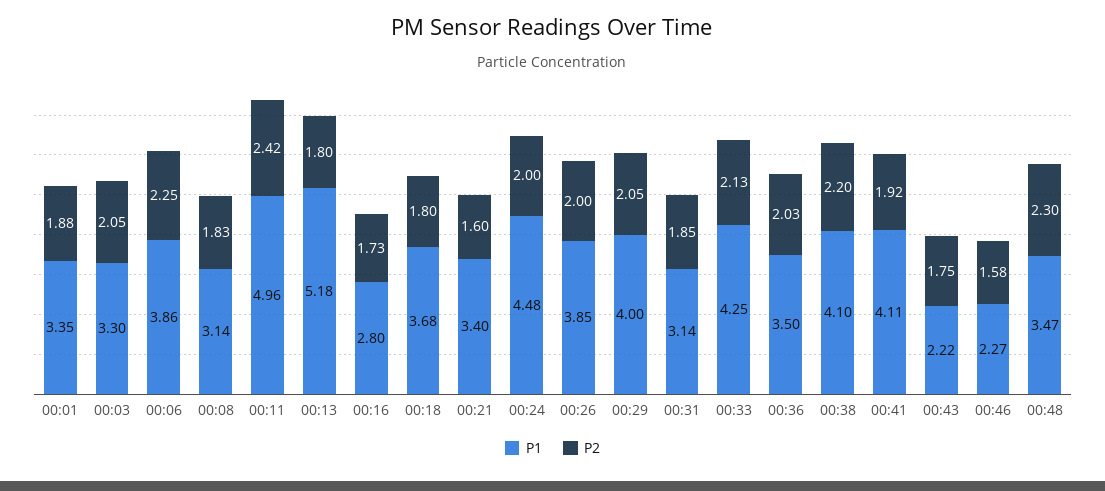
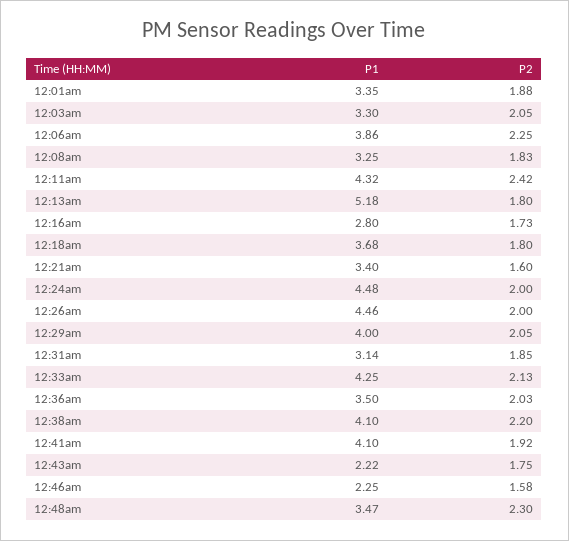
  {
    "P1": {
      "00:01": 3.35,
      "00:03": 3.3,
      "00:06": 3.86,
-     "00:08": 3.14,
+     "00:08": 3.25,
-     "00:11": 4.96,
+     "00:11": 4.32,
      "00:13": 5.18,
      "00:16": 2.8,
      "00:18": 3.68,
      "00:21": 3.4,
      "00:24": 4.48,
-     "00:26": 3.85,
+     "00:26": 4.46,
      "00:29": 4,
      "00:31": 3.14,
      "00:33": 4.25,
      "00:36": 3.5,
      "00:38": 4.1,
-     "00:41": 4.11,
+     "00:41": 4.1,
      "00:43": 2.22,
-     "00:46": 2.27,
+     "00:46": 2.25,
      "00:48": 3.47
    },
    "P2": {
      "00:01": 1.88,
      "00:03": 2.05,
      "00:06": 2.25,
      "00:08": 1.83,
      "00:11": 2.42,
      "00:13": 1.8,
      "00:16": 1.73,
      "00:18": 1.8,
      "00:21": 1.6,
      "00:24": 2,
      "00:26": 2,
      "00:29": 2.05,
      "00:31": 1.85,
      "00:33": 2.13,
      "00:36": 2.03,
      "00:38": 2.2,
      "00:41": 1.92,
      "00:43": 1.75,
      "00:46": 1.58,
      "00:48": 2.3
    }
  }

